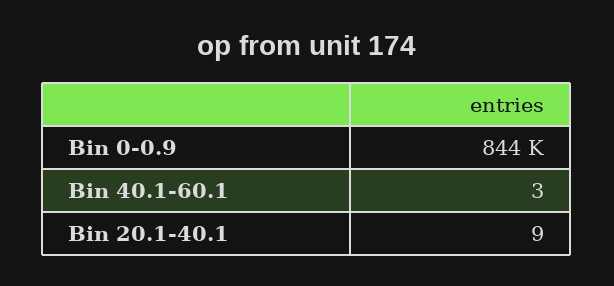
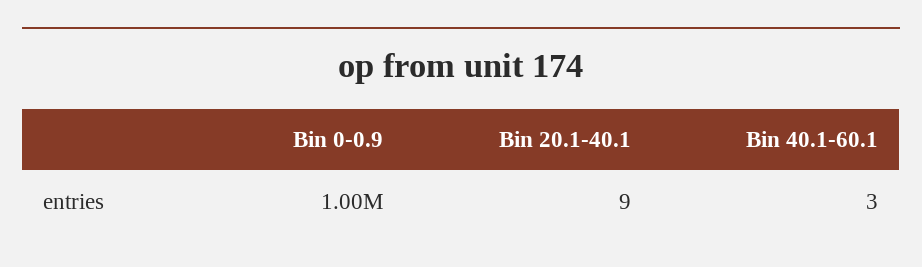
  {
-   "Bin 0-0.9": 844000,
+   "Bin 0-0.9": 1000000,
    "Bin 40.1-60.1": 3,
    "Bin 20.1-40.1": 9
  }

